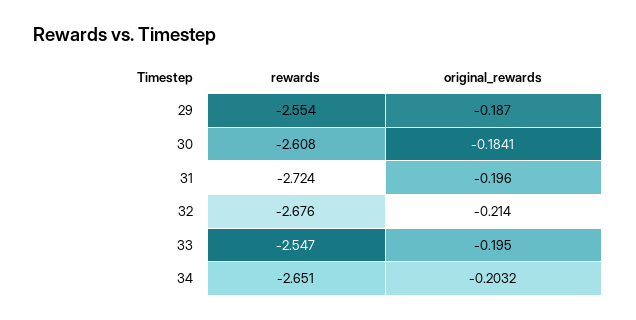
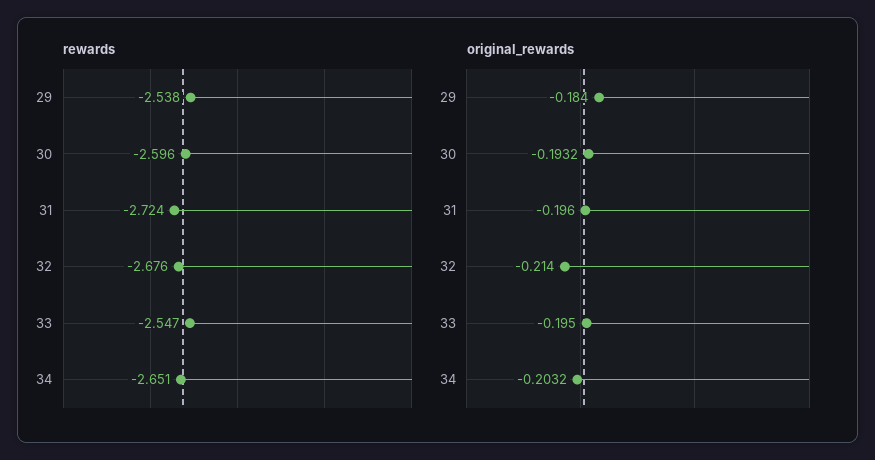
  {
    "rewards": {
-     "29": -2.554,
+     "29": -2.538,
-     "30": -2.608,
+     "30": -2.596,
      "31": -2.724,
      "32": -2.676,
      "33": -2.547,
      "34": -2.651
    },
    "original_rewards": {
-     "29": -0.187,
+     "29": -0.184,
-     "30": -0.1841,
+     "30": -0.1932,
      "31": -0.196,
      "32": -0.214,
      "33": -0.195,
      "34": -0.2032
    }
  }

